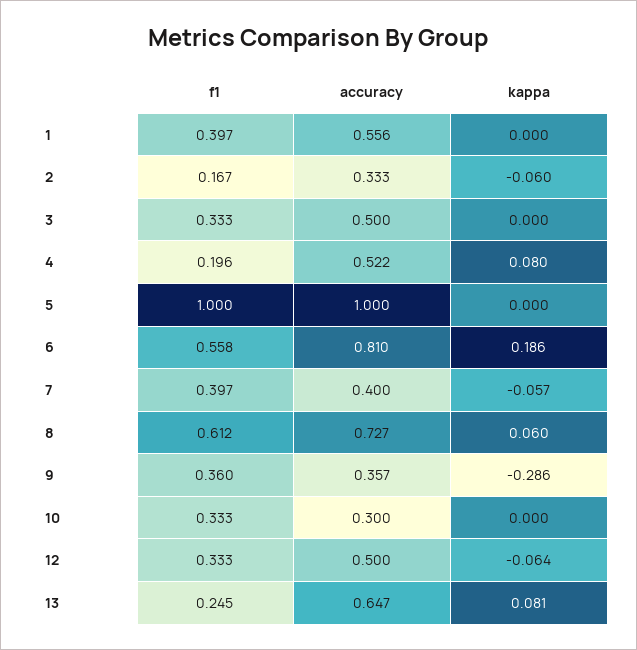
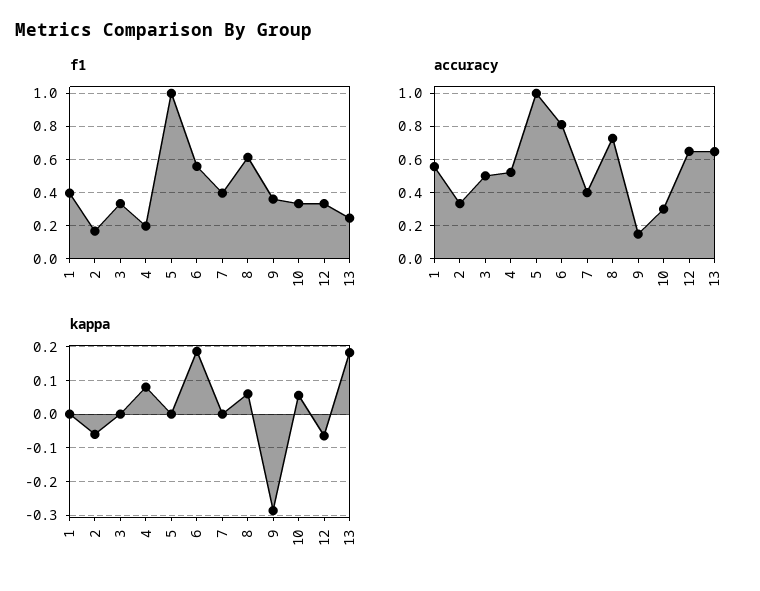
  {
    "f1": {
      "1": 0.397,
      "2": 0.167,
      "3": 0.333,
      "4": 0.196,
      "5": 1,
      "6": 0.558,
      "7": 0.397,
      "8": 0.612,
      "9": 0.36,
      "10": 0.333,
      "12": 0.333,
      "13": 0.245
    },
    "accuracy": {
      "1": 0.556,
      "2": 0.333,
      "3": 0.5,
      "4": 0.522,
      "5": 1,
      "6": 0.81,
      "7": 0.4,
      "8": 0.727,
-     "9": 0.357,
+     "9": 0.15,
      "10": 0.3,
-     "12": 0.5,
+     "12": 0.65,
      "13": 0.647
    },
    "kappa": {
      "1": 0,
      "2": -0.06,
      "3": 0,
      "4": 0.08,
      "5": 0,
      "6": 0.186,
-     "7": -0.057,
+     "7": 0,
      "8": 0.06,
      "9": -0.286,
-     "10": 0,
+     "10": 0.06,
      "12": -0.064,
-     "13": 0.081
+     "13": 0.18
    }
  }

